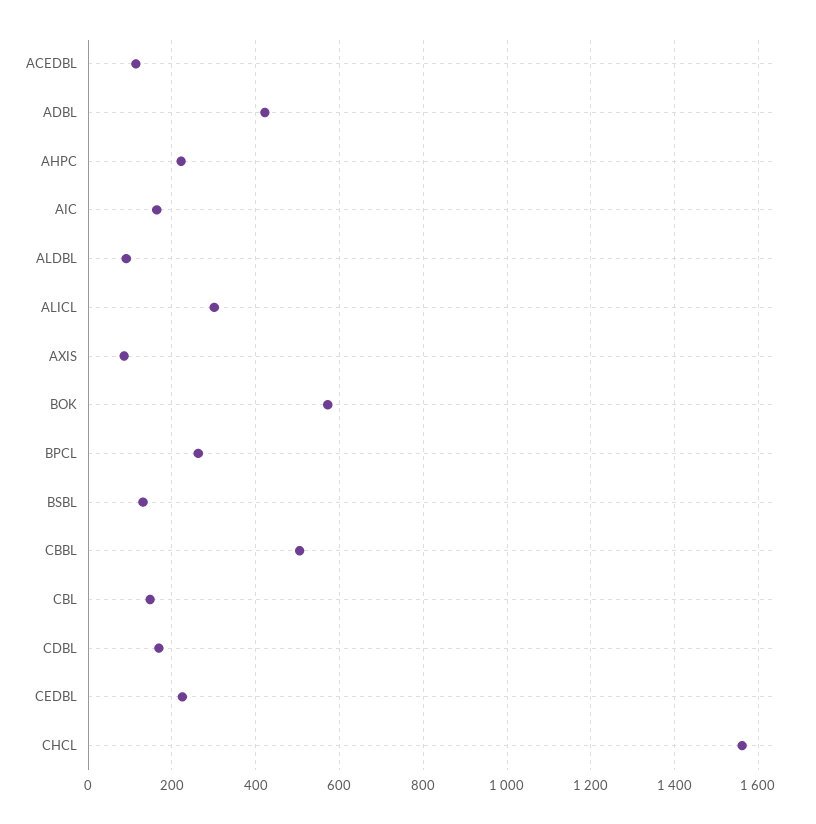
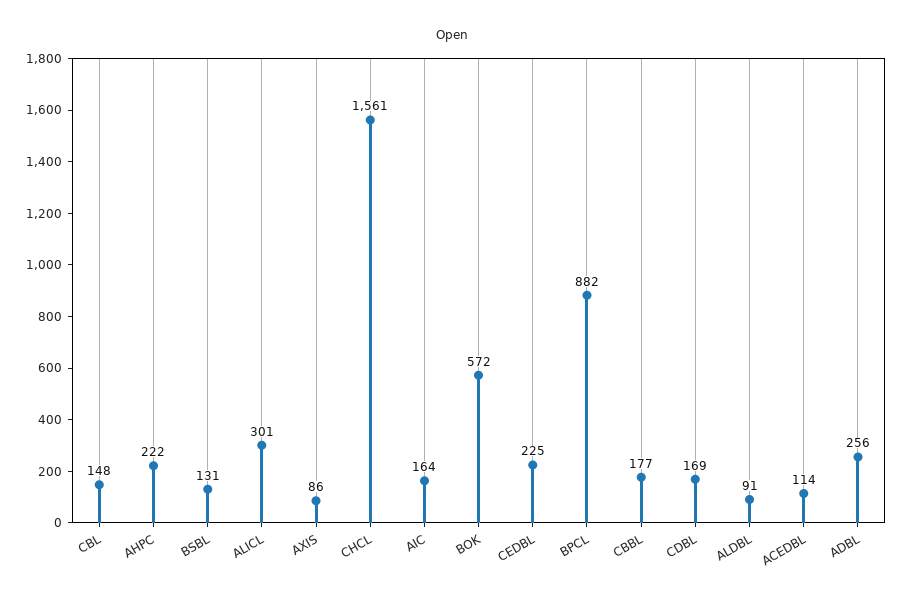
  {
    "ACEDBL": 114,
-   "ADBL": 420,
+   "ADBL": 256,
    "AHPC": 222,
    "AIC": 164,
    "ALDBL": 91,
    "ALICL": 301,
    "AXIS": 86,
    "BOK": 572,
-   "BPCL": 260,
+   "BPCL": 882,
    "BSBL": 131,
-   "CBBL": 500,
+   "CBBL": 177,
    "CBL": 148,
    "CDBL": 169,
    "CEDBL": 225,
    "CHCL": 1561
  }

